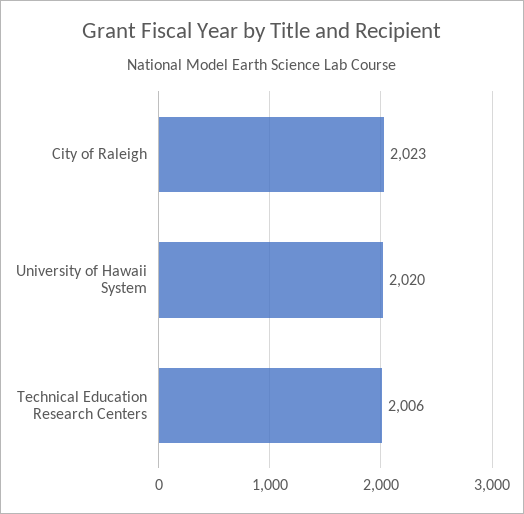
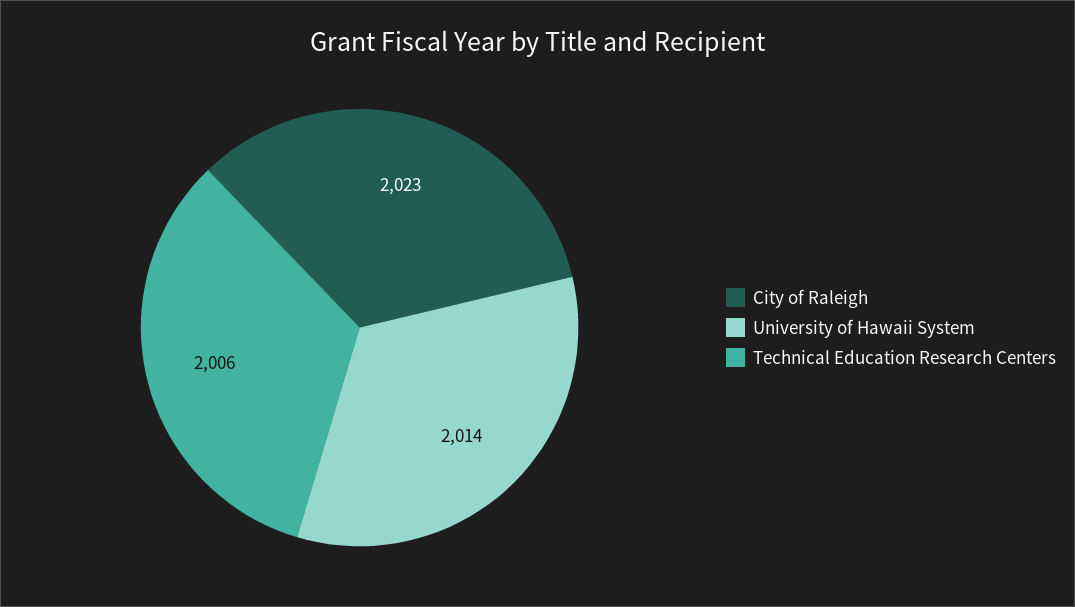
  {
    "City of Raleigh": 2023,
-   "University of Hawaii System": 2020,
+   "University of Hawaii System": 2014,
    "Technical Education Research Centers": 2006
  }

